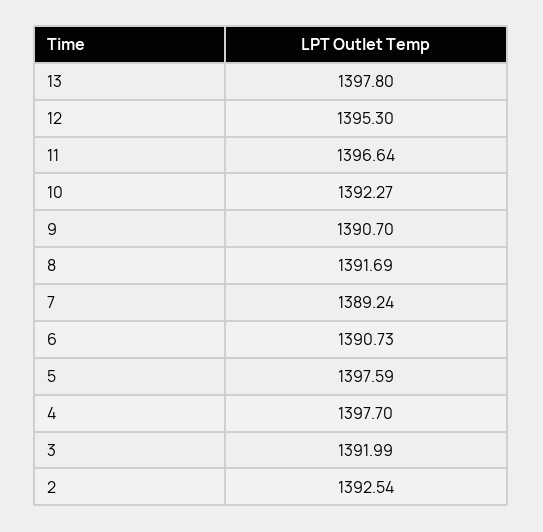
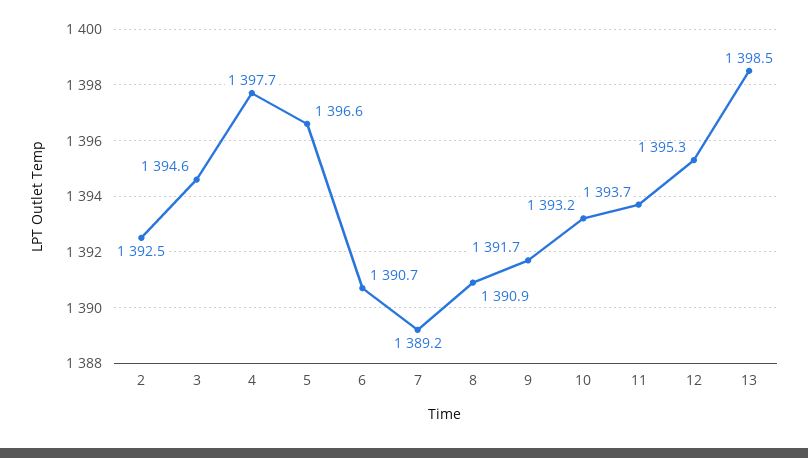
  {
-   "13": 1397.8,
+   "13": 1398.5,
    "12": 1395.3,
-   "11": 1396.64,
+   "11": 1393.7,
-   "10": 1392.27,
+   "10": 1393.2,
-   "9": 1390.7,
+   "9": 1391.7,
-   "8": 1391.69,
+   "8": 1390.9,
    "7": 1389.24,
    "6": 1390.73,
-   "5": 1397.59,
+   "5": 1396.6,
    "4": 1397.7,
-   "3": 1391.99,
+   "3": 1394.6,
    "2": 1392.54
  }

